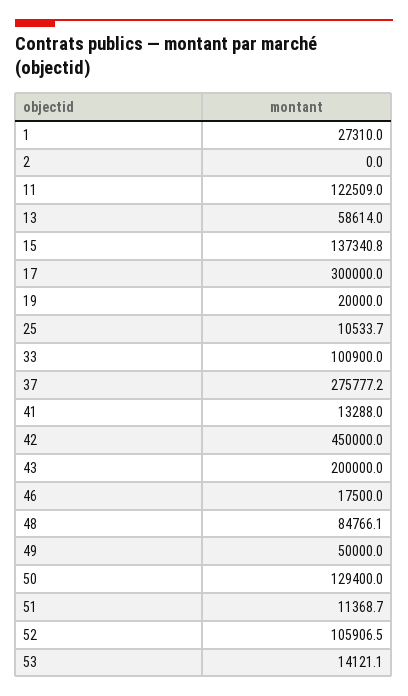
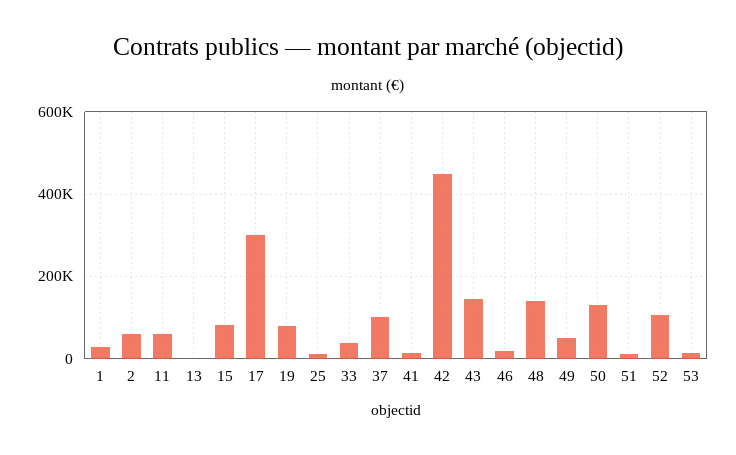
  {
    "1": 27310,
-   "2": 0,
+   "2": 60000,
-   "11": 122509,
+   "11": 60000,
-   "13": 58614,
+   "13": 0,
-   "15": 137340.8,
+   "15": 80000,
    "17": 300000,
-   "19": 20000,
+   "19": 80000,
    "25": 10533.7,
-   "33": 100900,
+   "33": 40000,
-   "37": 275777.2,
+   "37": 100000,
    "41": 13288,
    "42": 450000,
-   "43": 200000,
+   "43": 140000,
    "46": 17500,
-   "48": 84766.1,
+   "48": 140000,
    "49": 50000,
    "50": 129400,
    "51": 11368.7,
    "52": 105906.5,
    "53": 14121.1
  }

